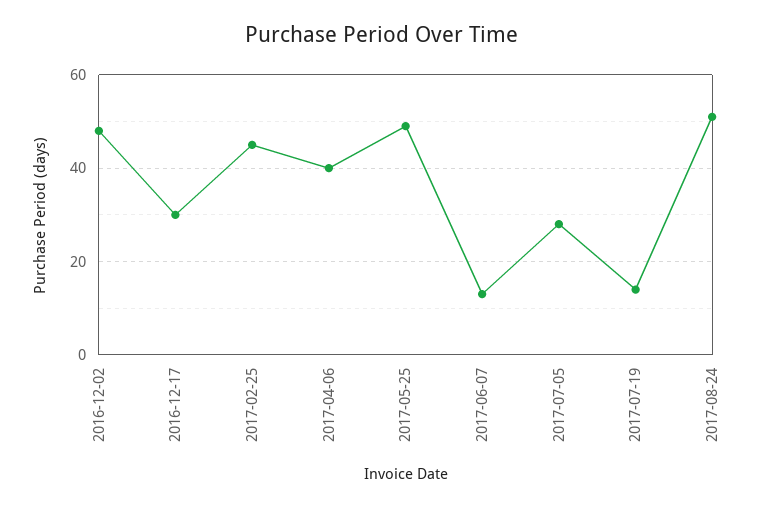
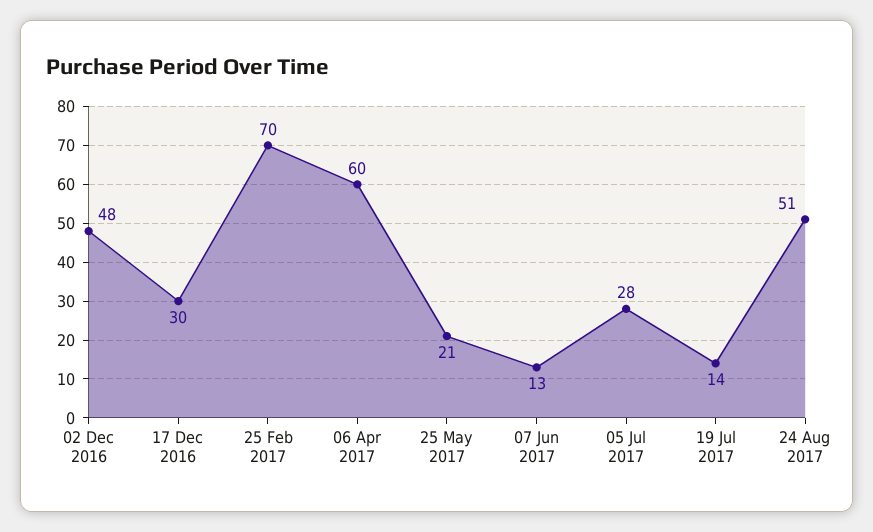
  {
    "2016-12-02": 48,
    "2016-12-17": 30,
-   "2017-02-25": 45,
+   "2017-02-25": 70,
-   "2017-04-06": 40,
+   "2017-04-06": 60,
-   "2017-05-25": 50,
+   "2017-05-25": 21,
    "2017-06-07": 13,
    "2017-07-05": 28,
    "2017-07-19": 14,
    "2017-08-24": 51
  }

